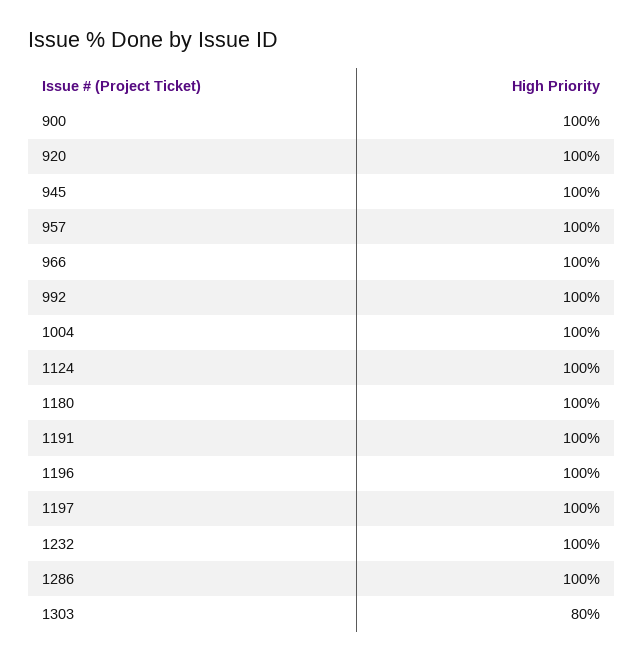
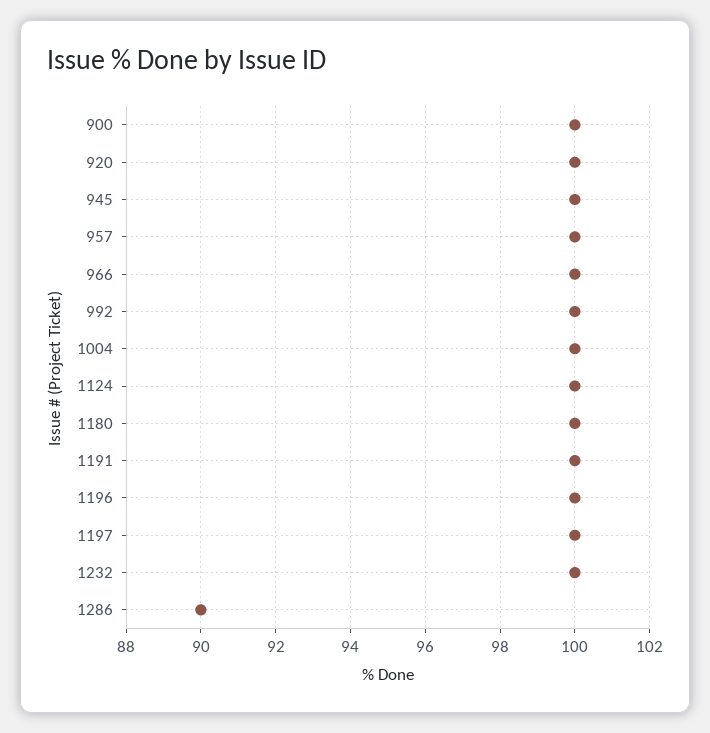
  {
    "900": 100,
    "920": 100,
    "945": 100,
    "957": 100,
    "966": 100,
    "992": 100,
    "1004": 100,
    "1124": 100,
    "1180": 100,
    "1191": 100,
    "1196": 100,
    "1197": 100,
    "1232": 100,
-   "1286": 100,
+   "1286": 90
-   "1303": 80
  }

